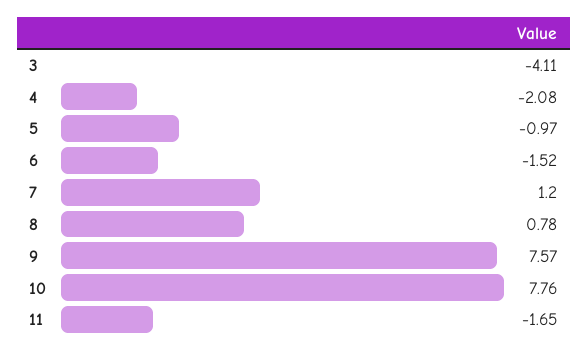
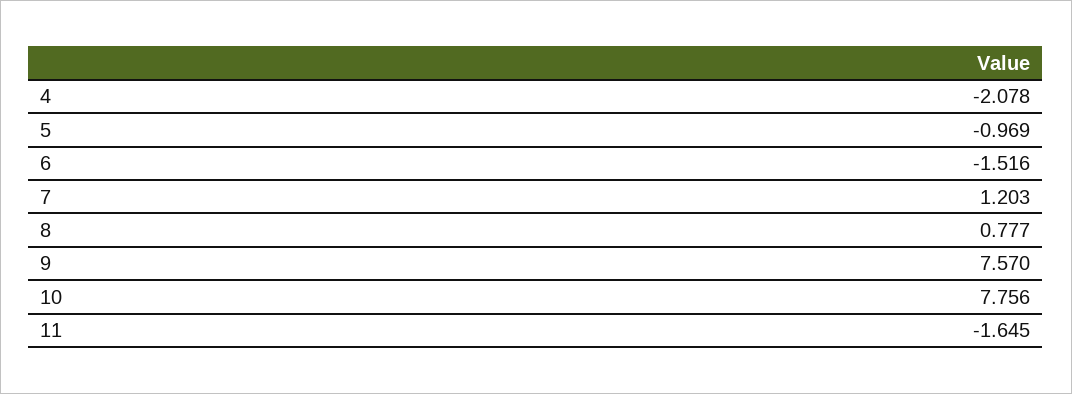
  {
-   "3": -4.11,
    "4": -2.078,
    "5": -0.969,
    "6": -1.516,
    "7": 1.203,
    "8": 0.777,
    "9": 7.57,
    "10": 7.756,
    "11": -1.645
  }

